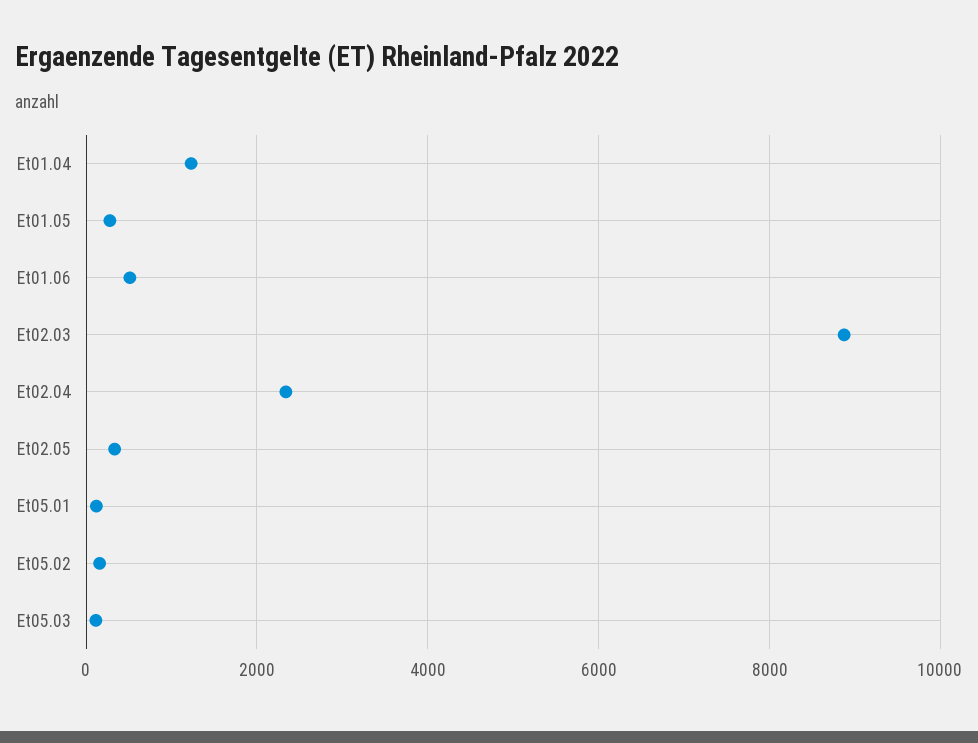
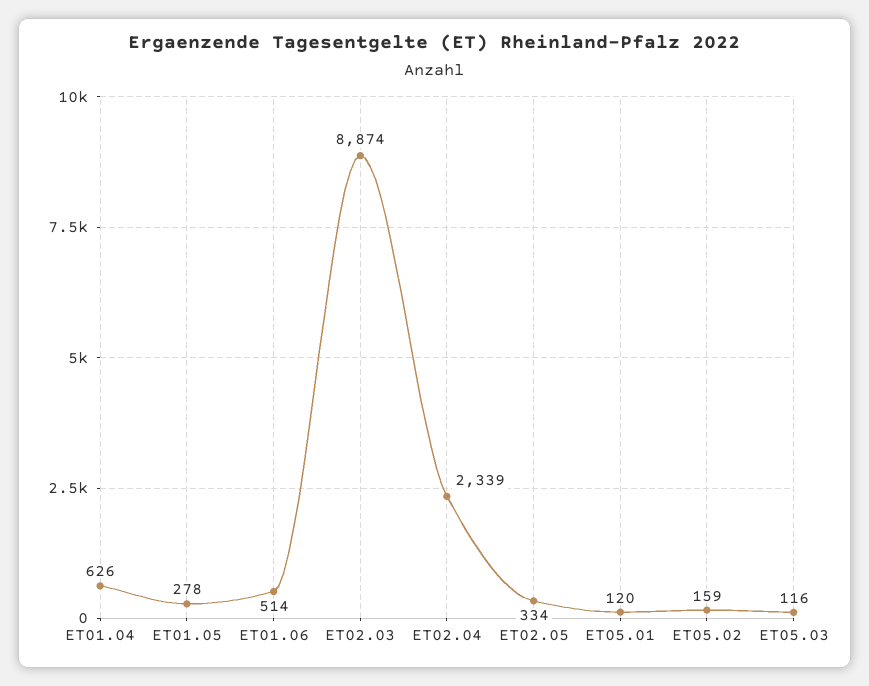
  {
-   "Et01.04": 1200,
+   "Et01.04": 626,
    "Et01.05": 278,
    "Et01.06": 514,
    "Et02.03": 8874,
    "Et02.04": 2339,
    "Et02.05": 334,
    "Et05.01": 120,
    "Et05.02": 159,
    "Et05.03": 116
  }

